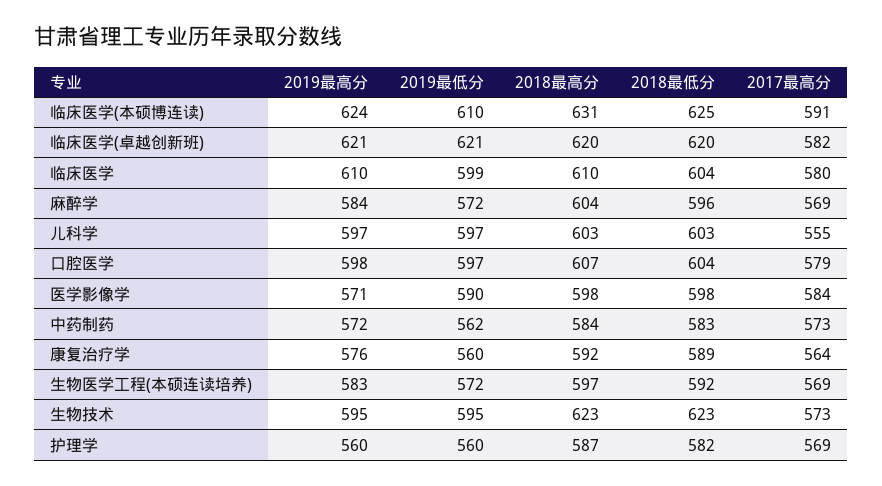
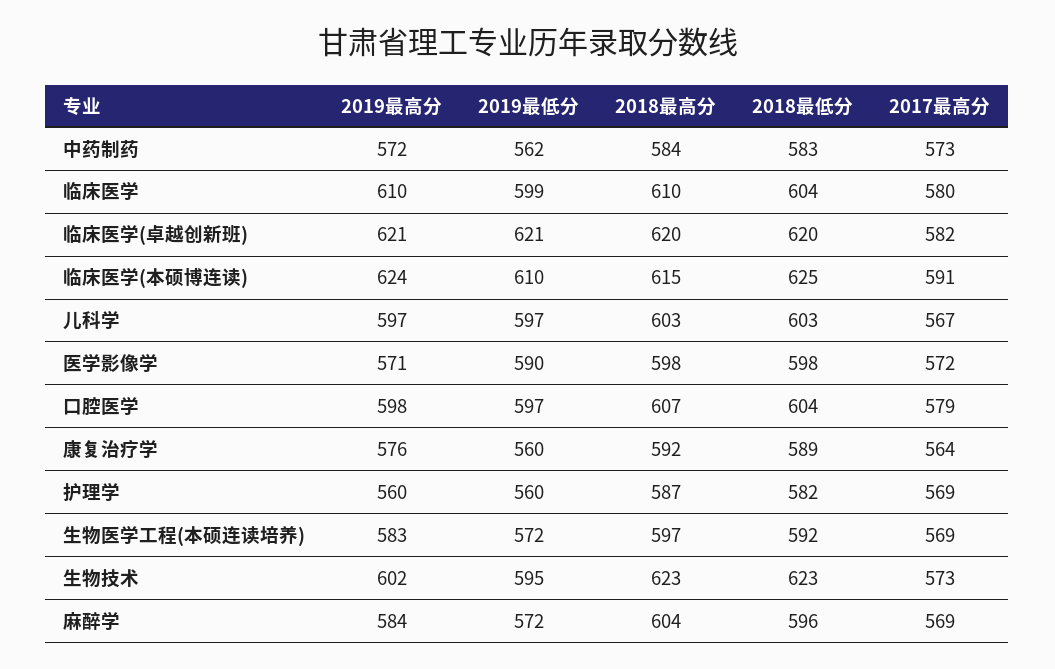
  {
    "2019最高分": {
      "临床医学(本硕博连读)": 624,
      "临床医学(卓越创新班)": 621,
      "临床医学": 610,
      "麻醉学": 584,
      "儿科学": 597,
      "口腔医学": 598,
      "医学影像学": 571,
      "中药制药": 572,
      "康复治疗学": 576,
      "生物医学工程(本硕连读培养)": 583,
-     "生物技术": 595,
+     "生物技术": 602,
      "护理学": 560
    },
    "2019最低分": {
      "临床医学(本硕博连读)": 610,
      "临床医学(卓越创新班)": 621,
      "临床医学": 599,
      "麻醉学": 572,
      "儿科学": 597,
      "口腔医学": 597,
      "医学影像学": 590,
      "中药制药": 562,
      "康复治疗学": 560,
      "生物医学工程(本硕连读培养)": 572,
      "生物技术": 595,
      "护理学": 560
    },
    "2018最高分": {
-     "临床医学(本硕博连读)": 631,
+     "临床医学(本硕博连读)": 615,
      "临床医学(卓越创新班)": 620,
      "临床医学": 610,
      "麻醉学": 604,
      "儿科学": 603,
      "口腔医学": 607,
      "医学影像学": 598,
      "中药制药": 584,
      "康复治疗学": 592,
      "生物医学工程(本硕连读培养)": 597,
      "生物技术": 623,
      "护理学": 587
    },
    "2018最低分": {
      "临床医学(本硕博连读)": 625,
      "临床医学(卓越创新班)": 620,
      "临床医学": 604,
      "麻醉学": 596,
      "儿科学": 603,
      "口腔医学": 604,
      "医学影像学": 598,
      "中药制药": 583,
      "康复治疗学": 589,
      "生物医学工程(本硕连读培养)": 592,
      "生物技术": 623,
      "护理学": 582
    },
    "2017最高分": {
      "临床医学(本硕博连读)": 591,
      "临床医学(卓越创新班)": 582,
      "临床医学": 580,
      "麻醉学": 569,
-     "儿科学": 555,
+     "儿科学": 567,
      "口腔医学": 579,
-     "医学影像学": 584,
+     "医学影像学": 572,
      "中药制药": 573,
      "康复治疗学": 564,
      "生物医学工程(本硕连读培养)": 569,
      "生物技术": 573,
      "护理学": 569
    }
  }

